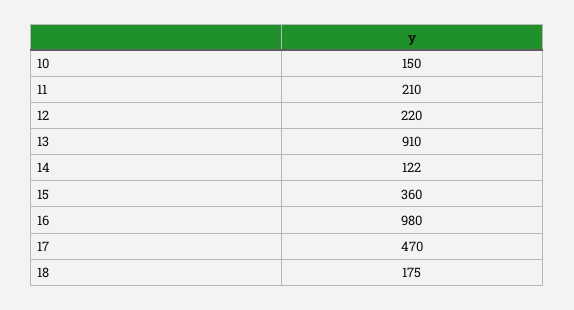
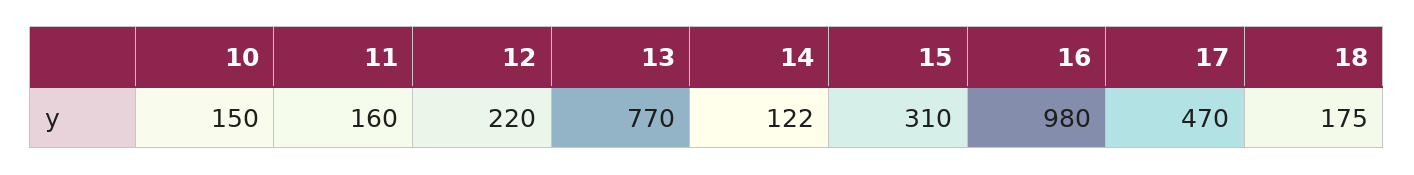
  {
    "10": 150,
-   "11": 210,
+   "11": 160,
    "12": 220,
-   "13": 910,
+   "13": 770,
    "14": 122,
-   "15": 360,
+   "15": 310,
    "16": 980,
    "17": 470,
    "18": 175
  }

